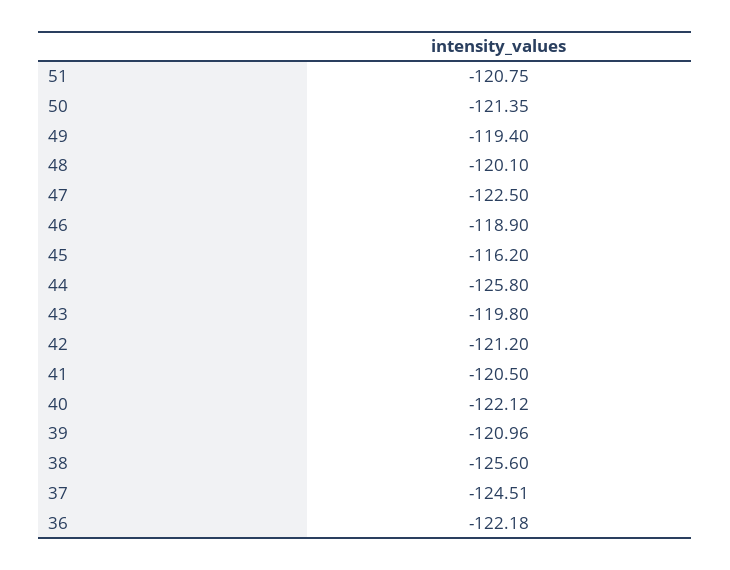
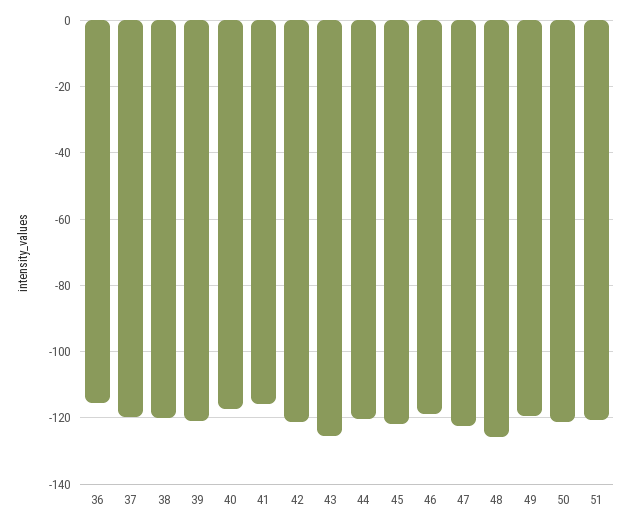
  {
    "51": -120.75,
    "50": -121.35,
    "49": -119.4,
-   "48": -120.1,
+   "48": -126,
    "47": -122.5,
    "46": -118.9,
-   "45": -116.2,
+   "45": -122,
-   "44": -125.8,
+   "44": -120,
-   "43": -119.8,
+   "43": -126,
    "42": -121.2,
-   "41": -120.5,
+   "41": -116,
-   "40": -122.12,
+   "40": -118,
    "39": -120.96,
-   "38": -125.6,
+   "38": -120,
-   "37": -124.51,
+   "37": -120,
-   "36": -122.18
+   "36": -116
  }

